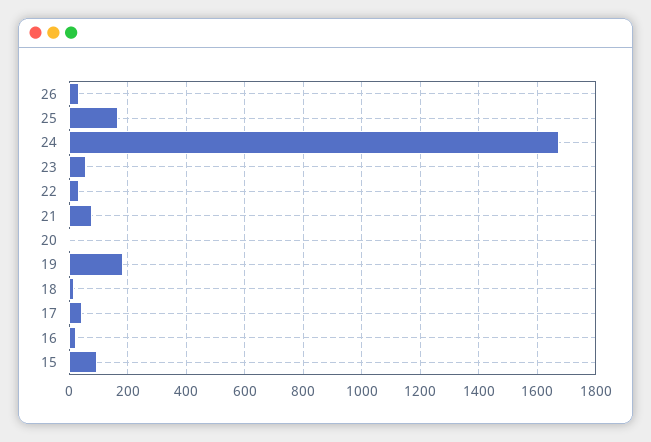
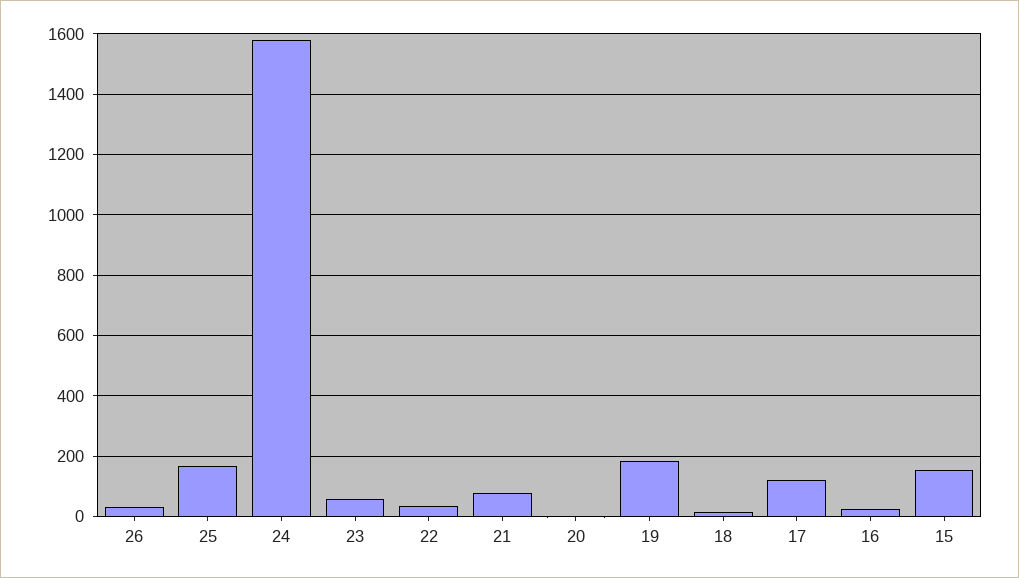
  {
    "26": 40,
    "25": 160,
-   "24": 1675,
+   "24": 1580,
    "23": 60,
    "22": 40,
    "21": 80,
    "20": 0,
    "19": 180,
    "18": 20,
-   "17": 50,
+   "17": 120,
    "16": 20,
-   "15": 100
+   "15": 160
  }

